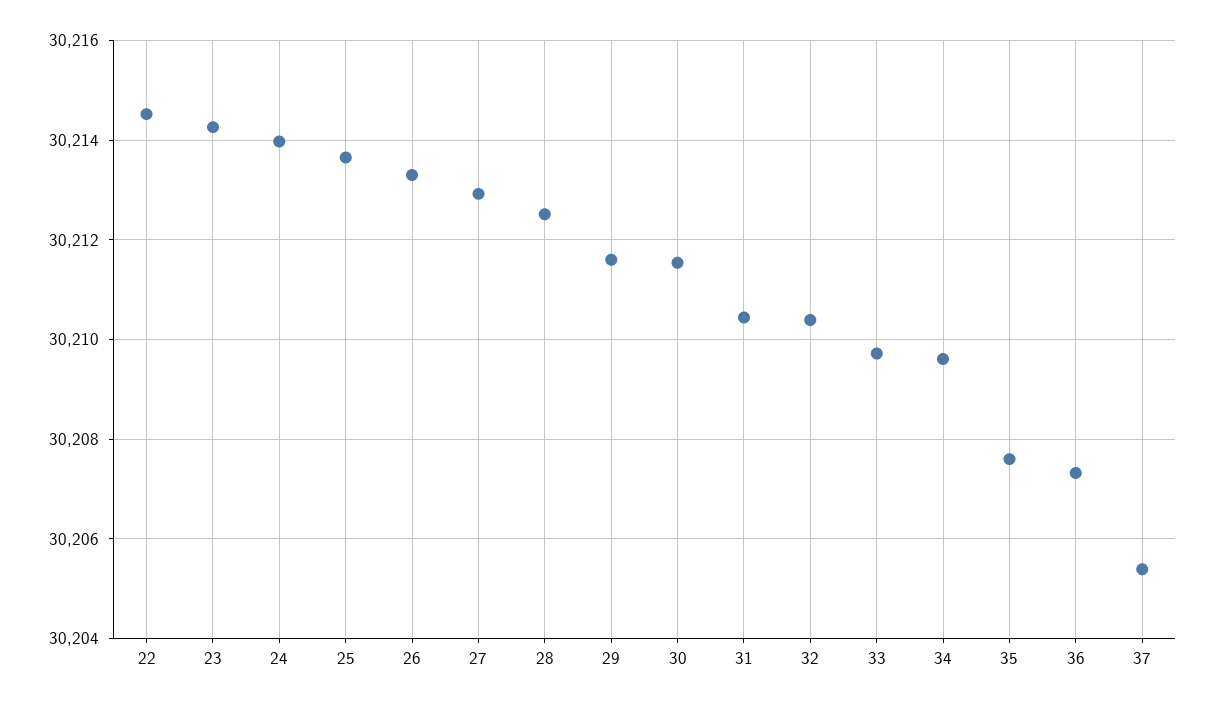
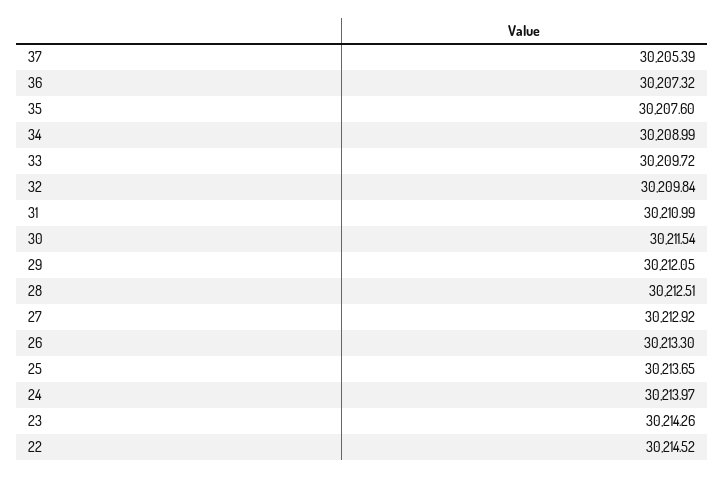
  {
    "22": 30214.52,
    "23": 30214.26,
    "24": 30213.97,
    "25": 30213.65,
    "26": 30213.3,
    "27": 30212.92,
    "28": 30212.51,
-   "29": 30211.6,
+   "29": 30212.05,
    "30": 30211.54,
-   "31": 30210.4,
+   "31": 30210.99,
-   "32": 30210.4,
+   "32": 30209.84,
    "33": 30209.72,
-   "34": 30209.6,
+   "34": 30208.99,
    "35": 30207.6,
    "36": 30207.32,
    "37": 30205.39
  }

